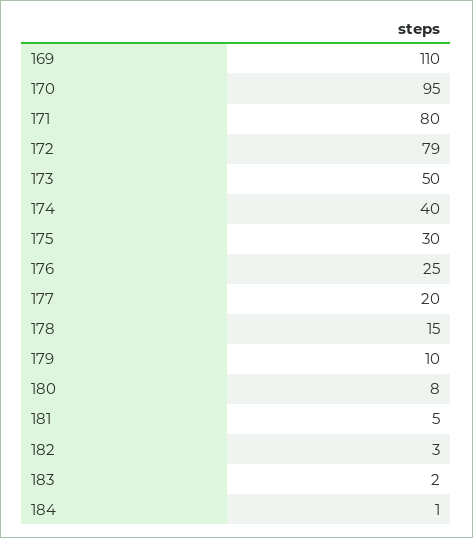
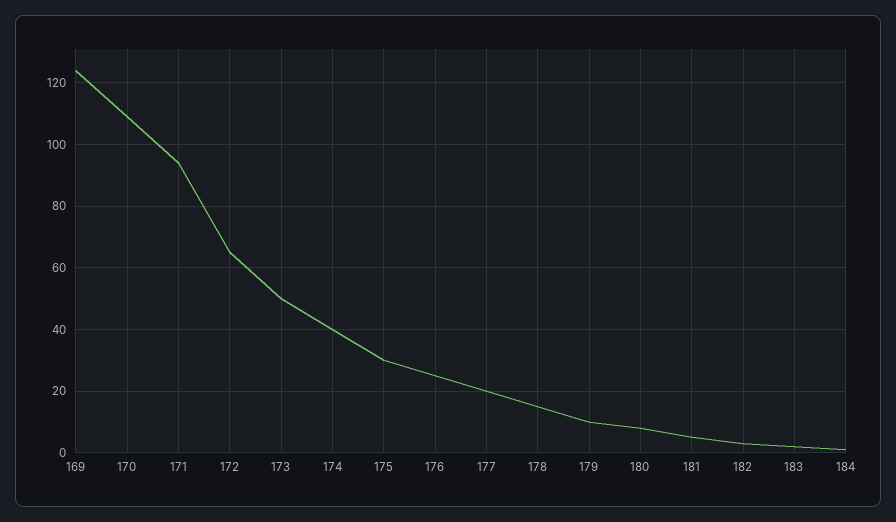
  {
-   "169": 110,
+   "169": 125,
-   "170": 95,
+   "170": 110,
-   "171": 80,
+   "171": 95,
-   "172": 79,
+   "172": 65,
    "173": 50,
    "174": 40,
    "175": 30,
    "176": 25,
    "177": 20,
    "178": 15,
    "179": 10,
    "180": 8,
    "181": 5,
    "182": 3,
    "183": 2,
    "184": 1
  }

